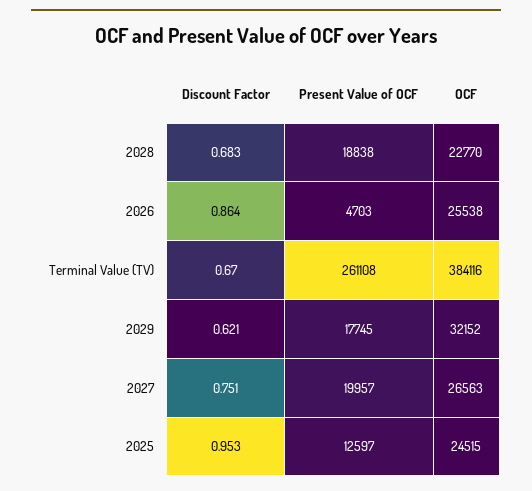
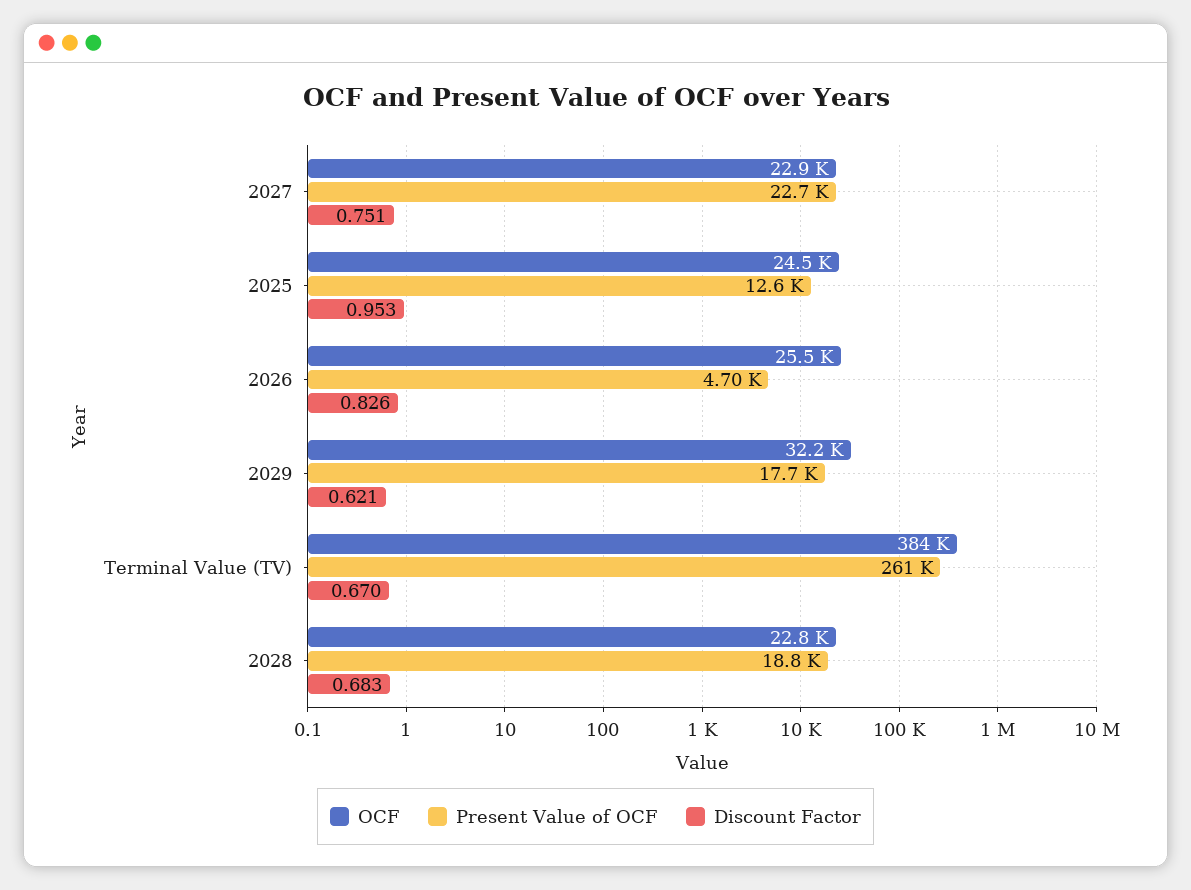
  {
    "Discount Factor": {
      "2028": 0.683,
-     "2026": 0.864,
+     "2026": 0.826,
      "Terminal Value (TV)": 0.67,
      "2029": 0.621,
      "2027": 0.751,
      "2025": 0.953
    },
    "Present Value of OCF": {
      "2028": 18838,
      "2026": 4703,
      "Terminal Value (TV)": 261108,
      "2029": 17745,
-     "2027": 19957,
+     "2027": 22700,
      "2025": 12597
    },
    "OCF": {
      "2028": 22770,
      "2026": 25538,
      "Terminal Value (TV)": 384116,
      "2029": 32152,
-     "2027": 26563,
+     "2027": 22900,
      "2025": 24515
    }
  }

